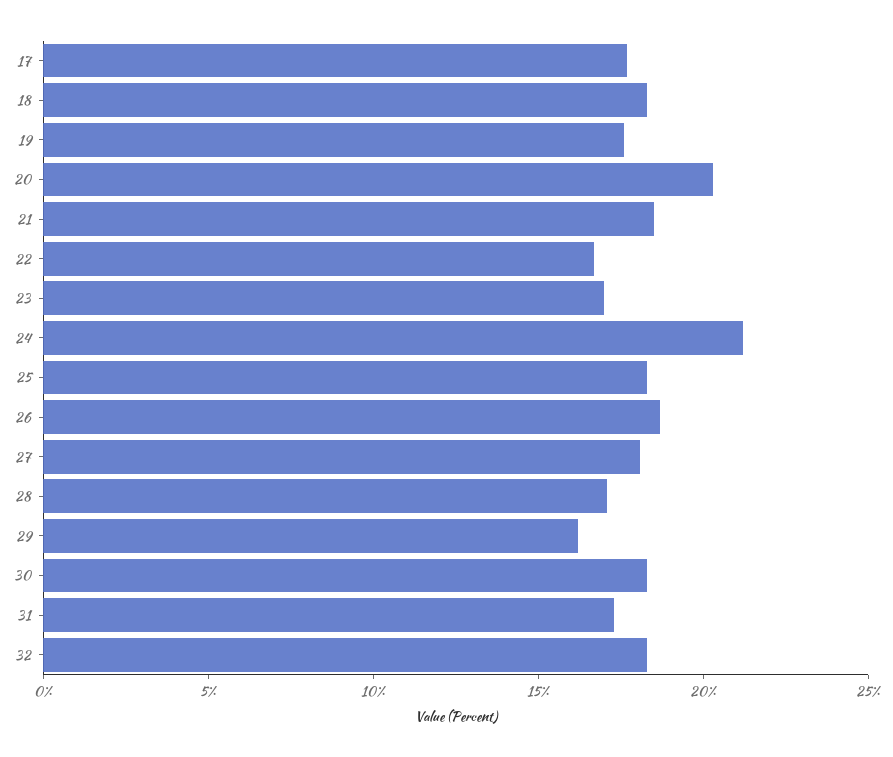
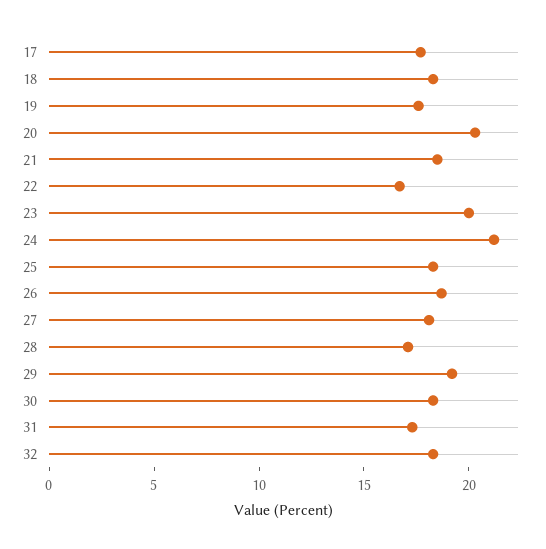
  {
    "17": 18,
    "18": 18,
    "19": 18,
    "20": 20,
    "21": 19,
    "22": 17,
-   "23": 17,
+   "23": 20,
    "24": 21,
    "25": 18,
    "26": 19,
    "27": 18,
    "28": 17,
-   "29": 16,
+   "29": 19,
    "30": 18,
    "31": 17,
    "32": 18
  }

